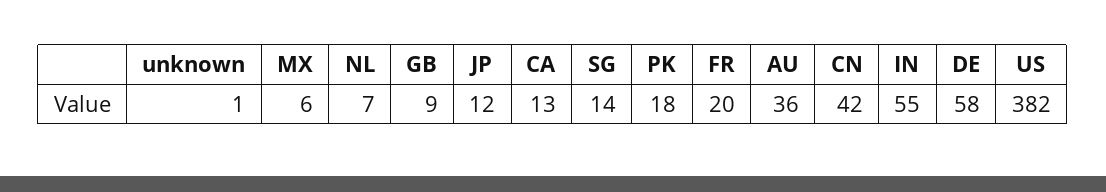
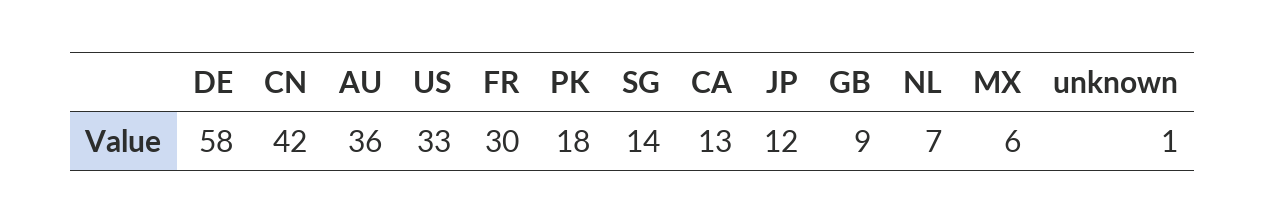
  {
    "unknown": 1,
    "MX": 6,
    "NL": 7,
    "GB": 9,
    "JP": 12,
    "CA": 13,
    "SG": 14,
    "PK": 18,
-   "FR": 20,
+   "FR": 30,
    "AU": 36,
    "CN": 42,
-   "IN": 55,
    "DE": 58,
-   "US": 382
+   "US": 33
  }

